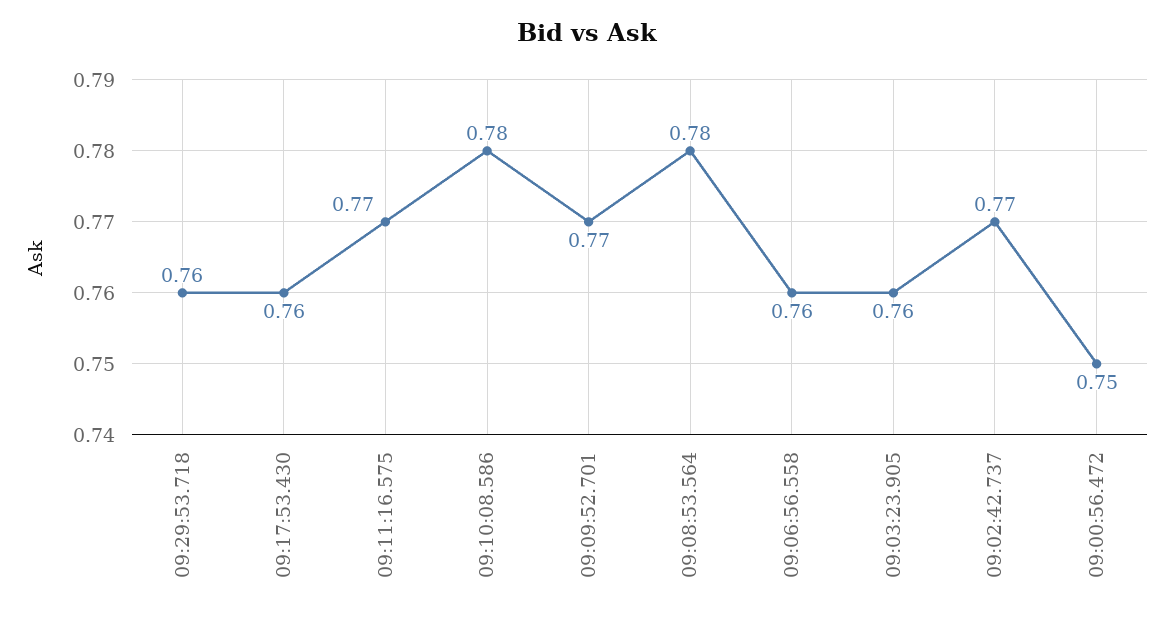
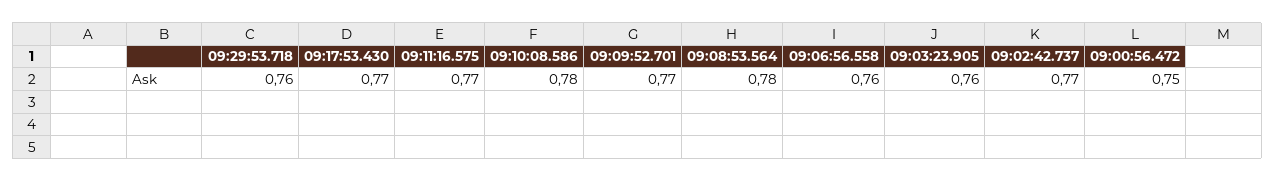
  {
    "09:29:53.718": 0.76,
-   "09:17:53.430": 0.76,
+   "09:17:53.430": 0.77,
    "09:11:16.575": 0.77,
    "09:10:08.586": 0.78,
    "09:09:52.701": 0.77,
    "09:08:53.564": 0.78,
    "09:06:56.558": 0.76,
    "09:03:23.905": 0.76,
    "09:02:42.737": 0.77,
    "09:00:56.472": 0.75
  }

